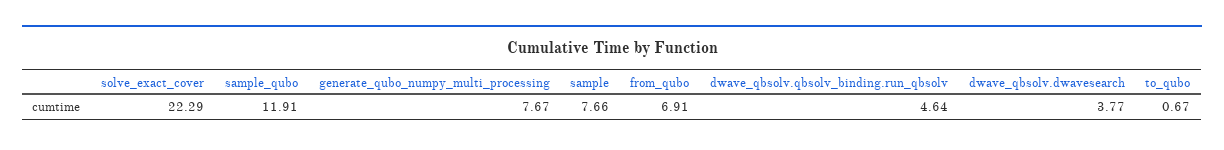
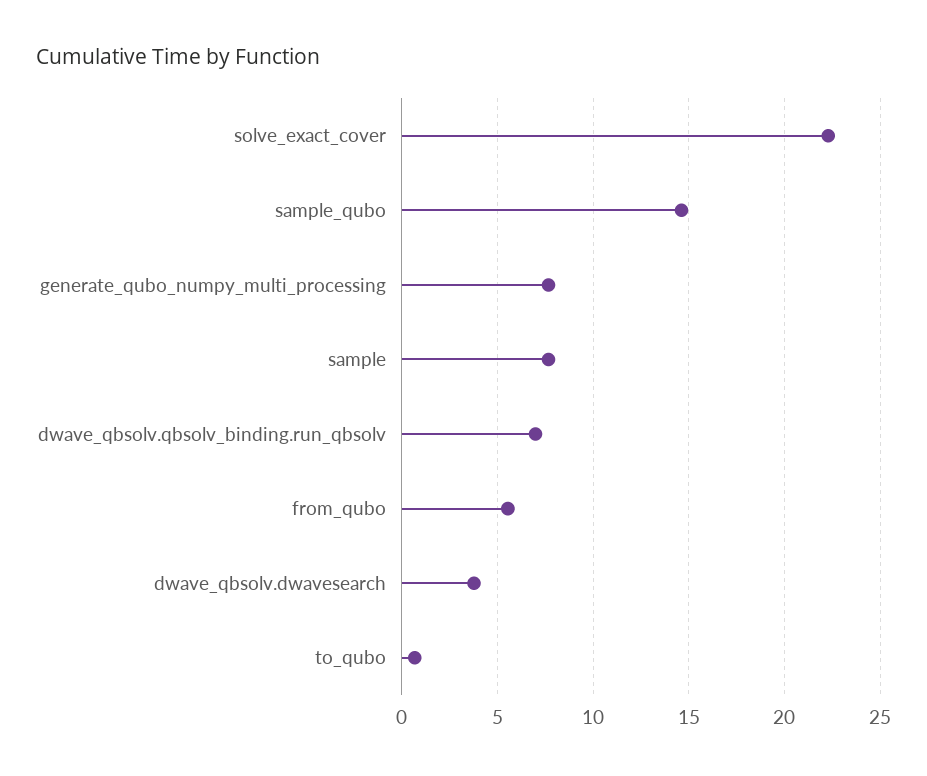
  {
    "solve_exact_cover": 22.29,
-   "sample_qubo": 11.91,
+   "sample_qubo": 14.5,
    "generate_qubo_numpy_multi_processing": 7.67,
    "sample": 7.66,
-   "from_qubo": 6.91,
+   "from_qubo": 5.5,
-   "dwave_qbsolv.qbsolv_binding.run_qbsolv": 4.64,
+   "dwave_qbsolv.qbsolv_binding.run_qbsolv": 7,
    "dwave_qbsolv.dwavesearch": 3.77,
    "to_qubo": 0.67
  }

